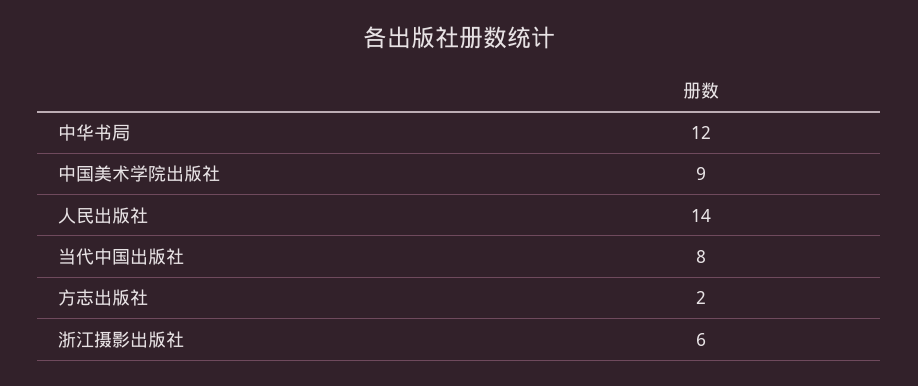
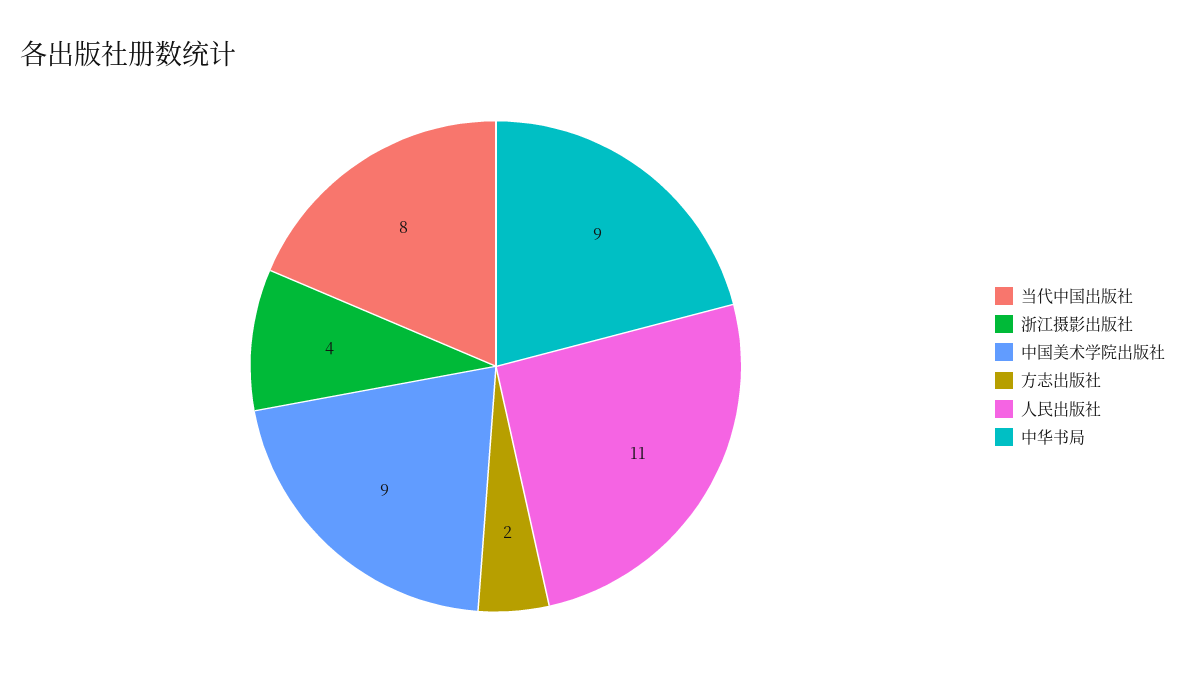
  {
-   "中华书局": 12,
+   "中华书局": 9,
    "中国美术学院出版社": 9,
-   "人民出版社": 14,
+   "人民出版社": 11,
    "当代中国出版社": 8,
    "方志出版社": 2,
-   "浙江摄影出版社": 6
+   "浙江摄影出版社": 4
  }

